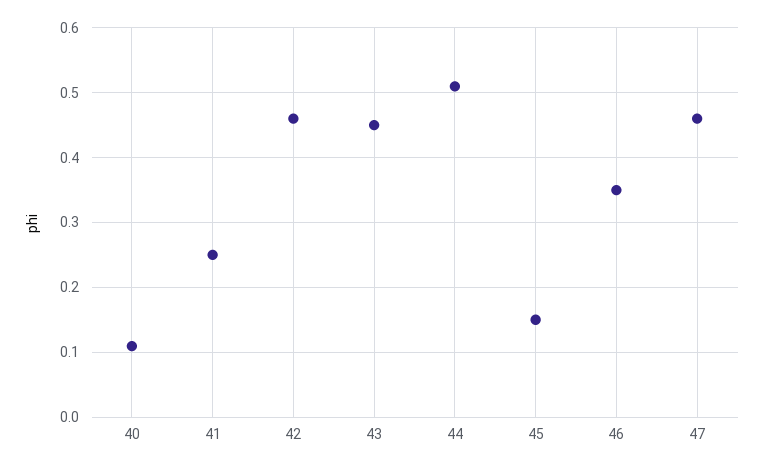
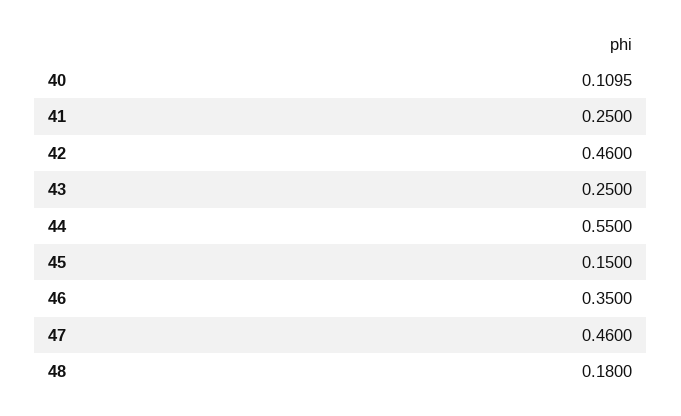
  {
    "40": 0.1095,
    "41": 0.25,
    "42": 0.46,
-   "43": 0.45,
+   "43": 0.25,
-   "44": 0.51,
+   "44": 0.55,
    "45": 0.15,
    "46": 0.35,
-   "47": 0.46
+   "47": 0.46,
+   "48": 0.18
  }

